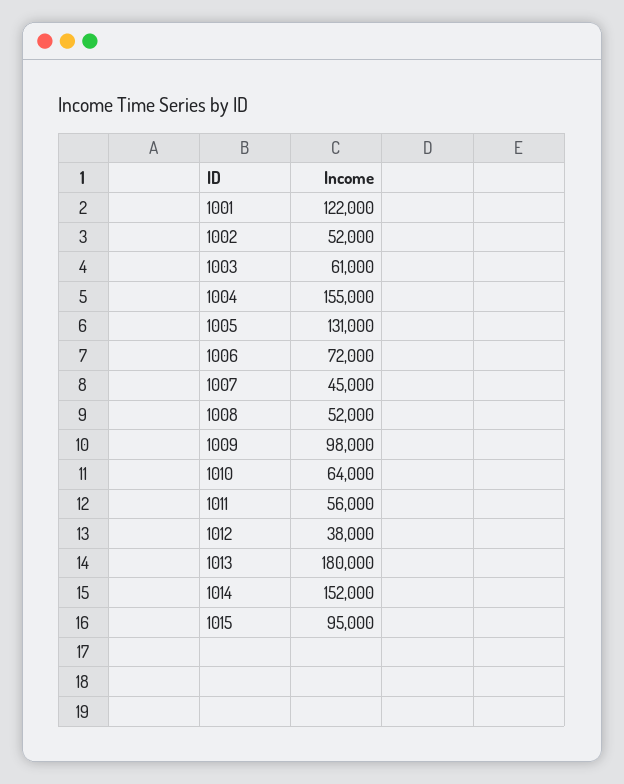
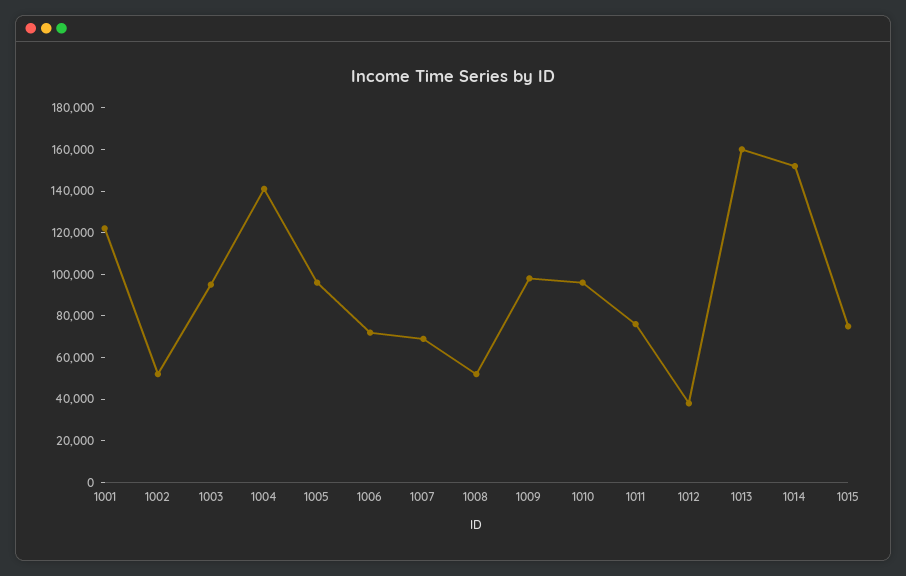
  {
    "1001": 122000,
    "1002": 52000,
-   "1003": 61000,
+   "1003": 95000,
-   "1004": 155000,
+   "1004": 140000,
-   "1005": 131000,
+   "1005": 95000,
    "1006": 72000,
-   "1007": 45000,
+   "1007": 70000,
    "1008": 52000,
    "1009": 98000,
-   "1010": 64000,
+   "1010": 95000,
-   "1011": 56000,
+   "1011": 75000,
    "1012": 38000,
-   "1013": 180000,
+   "1013": 160000,
    "1014": 152000,
-   "1015": 95000
+   "1015": 75000
  }

